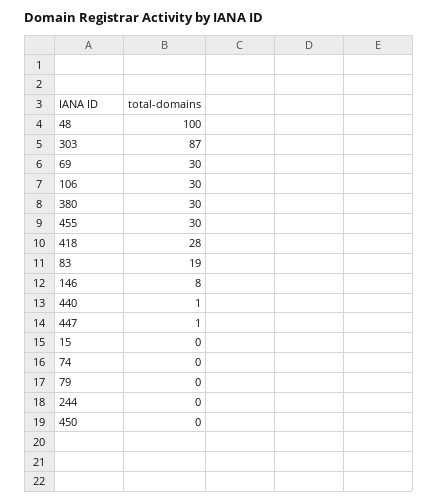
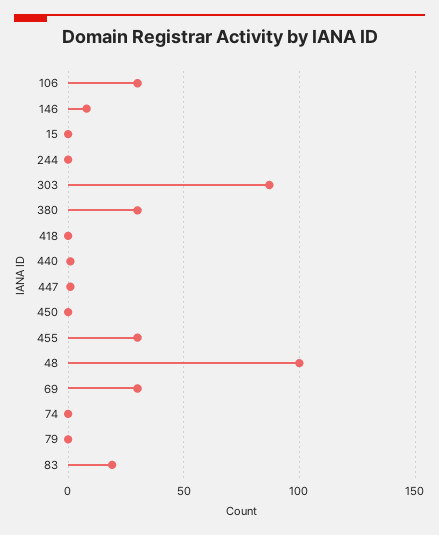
  {
    "48": 100,
    "303": 87,
    "69": 30,
    "106": 30,
    "380": 30,
    "455": 30,
-   "418": 28,
+   "418": 0,
    "83": 19,
    "146": 8,
    "440": 1,
    "447": 1,
    "15": 0,
    "74": 0,
    "79": 0,
    "244": 0,
    "450": 0
  }

